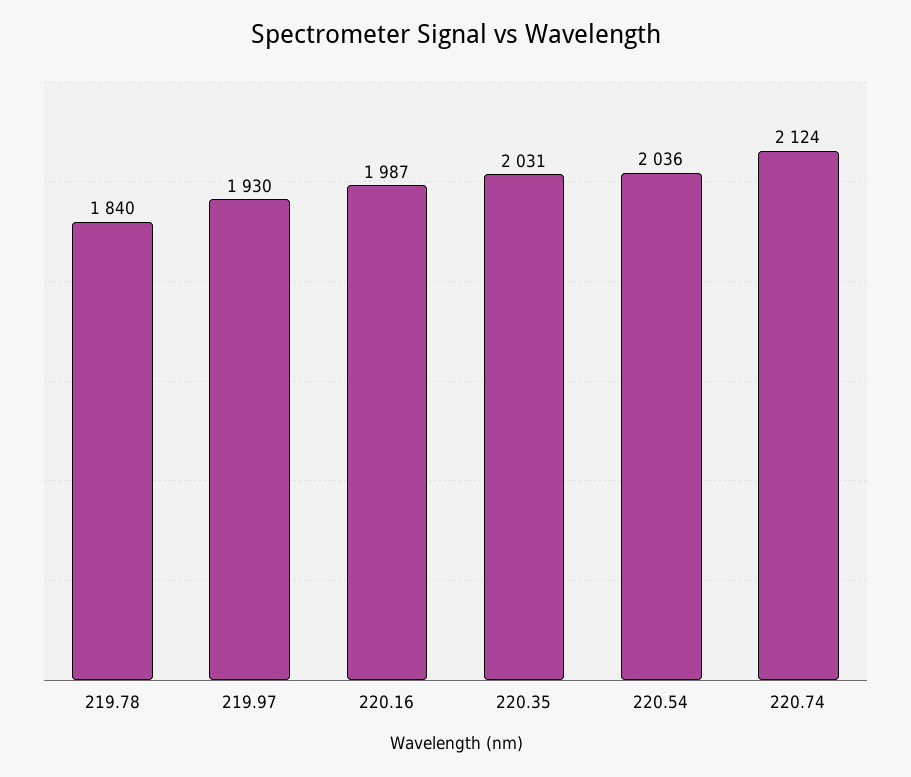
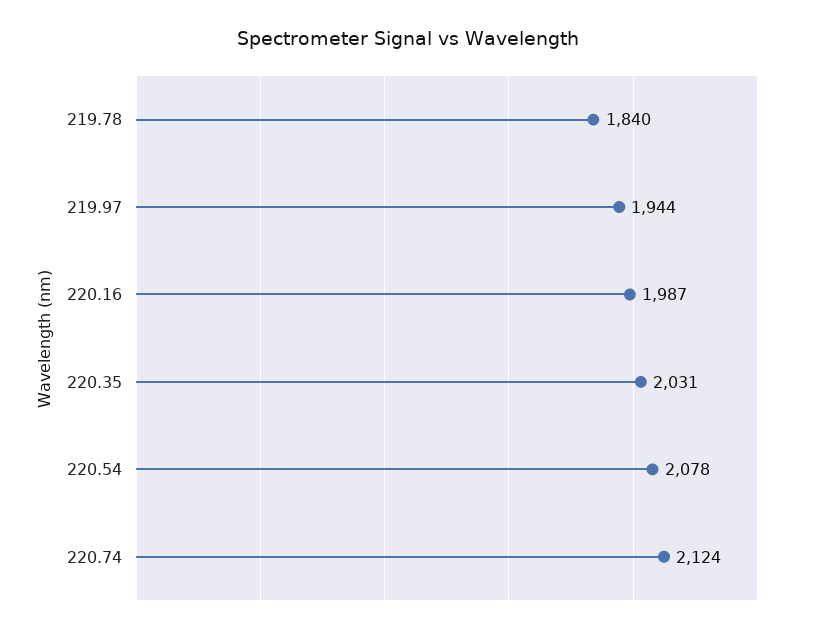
  {
    "219.78": 1840,
-   "219.97": 1930,
+   "219.97": 1944,
    "220.16": 1987,
    "220.35": 2031,
-   "220.54": 2036,
+   "220.54": 2078,
    "220.74": 2124
  }

